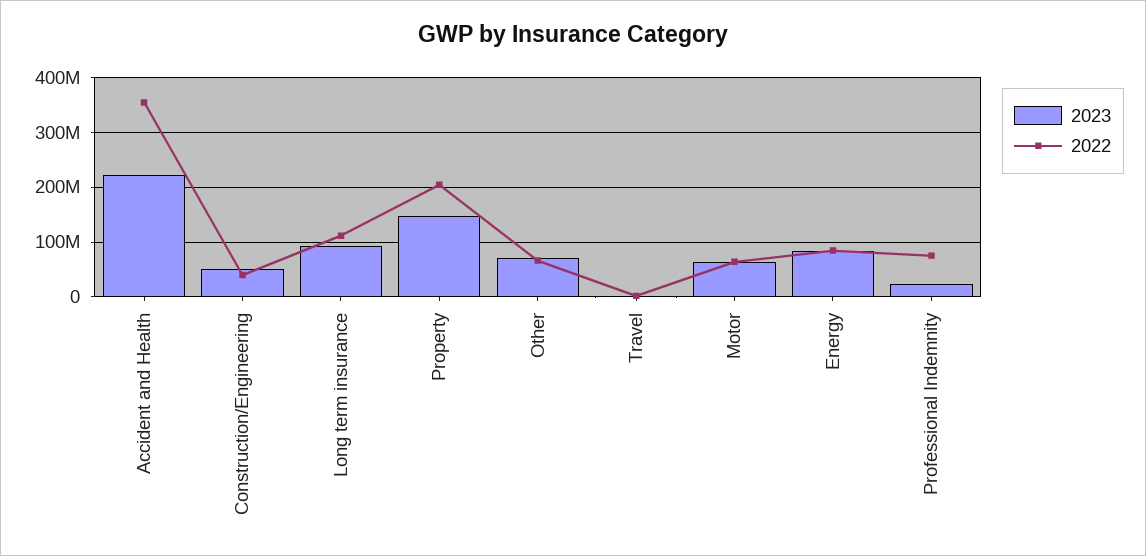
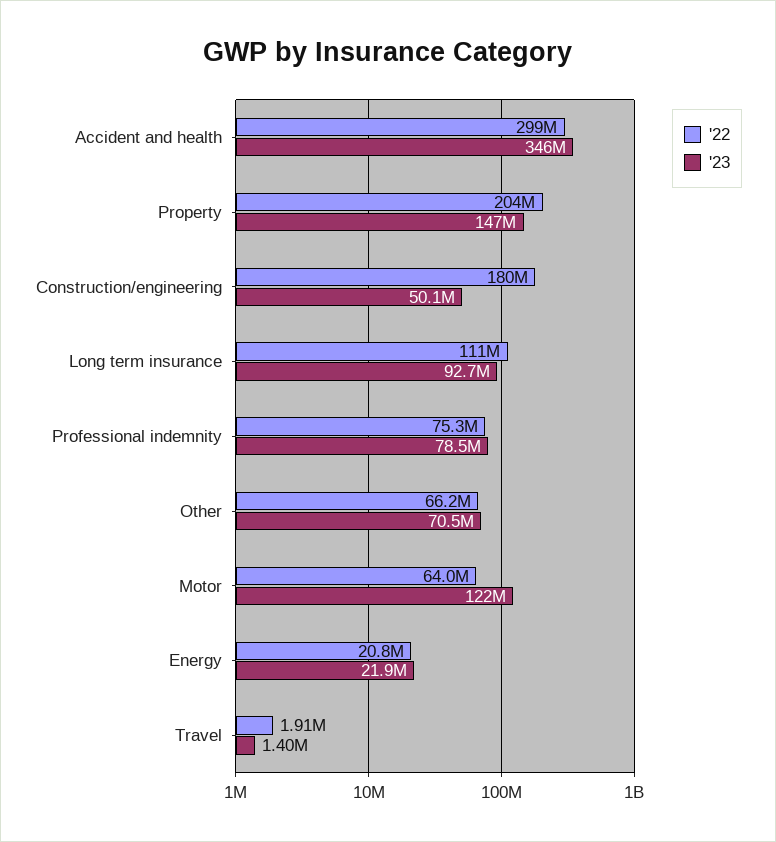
  {
    "2023": {
-     "Accident and Health": 220000000,
+     "Accident and Health": 346000000,
      "Construction/Engineering": 50100000,
      "Long term insurance": 92700000,
      "Property": 147000000,
      "Other": 70500000,
      "Travel": 1400000,
-     "Motor": 60000000,
+     "Motor": 122000000,
-     "Energy": 80000000,
+     "Energy": 21900000,
-     "Professional Indemnity": 20000000
+     "Professional Indemnity": 78500000
    },
    "2022": {
-     "Accident and Health": 360000000,
+     "Accident and Health": 299000000,
-     "Construction/Engineering": 40000000,
+     "Construction/Engineering": 180000000,
      "Long term insurance": 111000000,
      "Property": 204000000,
      "Other": 66200000,
      "Travel": 1910000,
      "Motor": 64000000,
-     "Energy": 80000000,
+     "Energy": 20800000,
      "Professional Indemnity": 75300000
    }
  }

